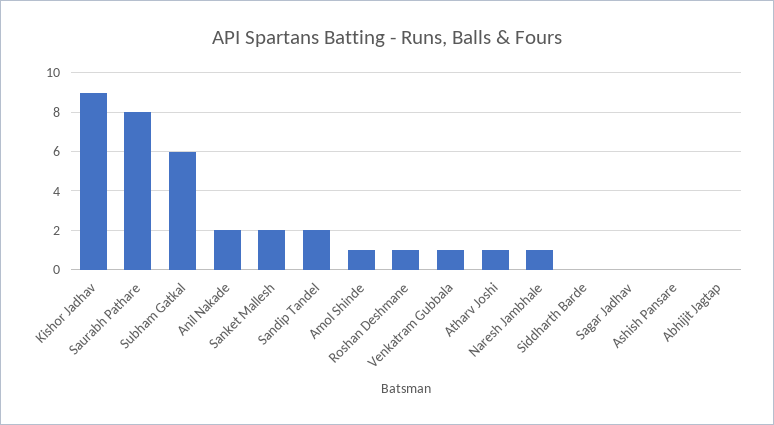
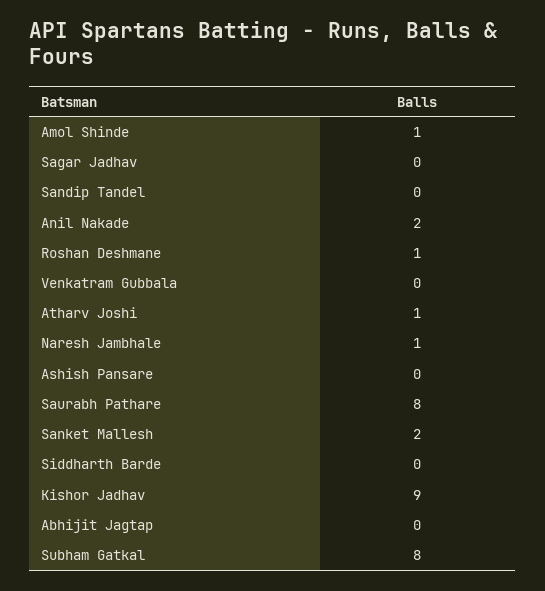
  {
    "Kishor Jadhav": 9,
    "Saurabh Pathare": 8,
-   "Subham Gatkal": 6,
+   "Subham Gatkal": 8,
    "Anil Nakade": 2,
    "Sanket Mallesh": 2,
-   "Sandip Tandel": 2,
+   "Sandip Tandel": 0,
    "Amol Shinde": 1,
    "Roshan Deshmane": 1,
-   "Venkatram Gubbala": 1,
+   "Venkatram Gubbala": 0,
    "Atharv Joshi": 1,
    "Naresh Jambhale": 1,
    "Siddharth Barde": 0,
    "Sagar Jadhav": 0,
    "Ashish Pansare": 0,
    "Abhijit Jagtap": 0
  }

